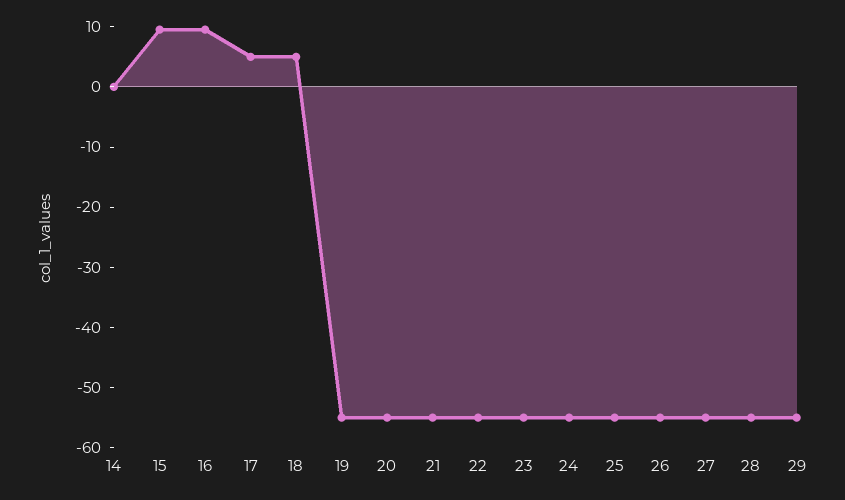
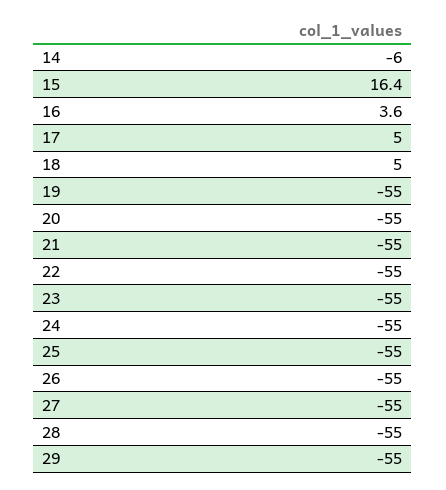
  {
-   "14": 0,
+   "14": -6,
-   "15": 10,
+   "15": 16.4,
-   "16": 10,
+   "16": 3.6,
    "17": 5,
    "18": 5,
    "19": -55,
    "20": -55,
    "21": -55,
    "22": -55,
    "23": -55,
    "24": -55,
    "25": -55,
    "26": -55,
    "27": -55,
    "28": -55,
    "29": -55
  }

